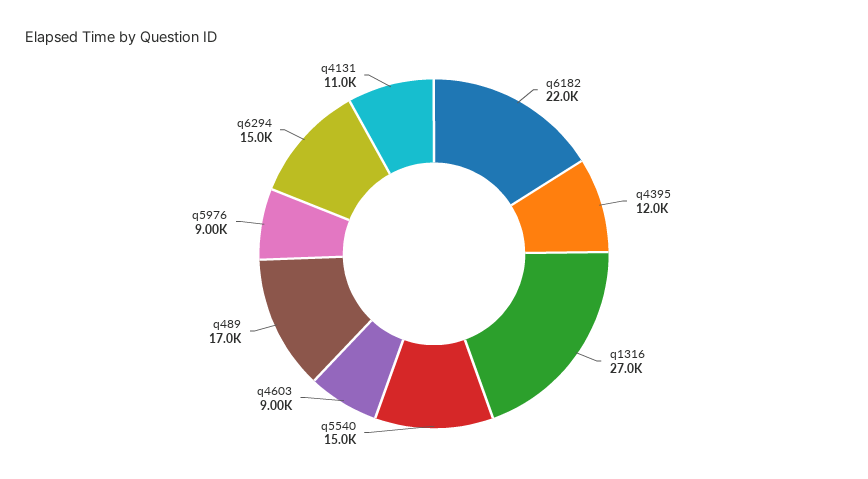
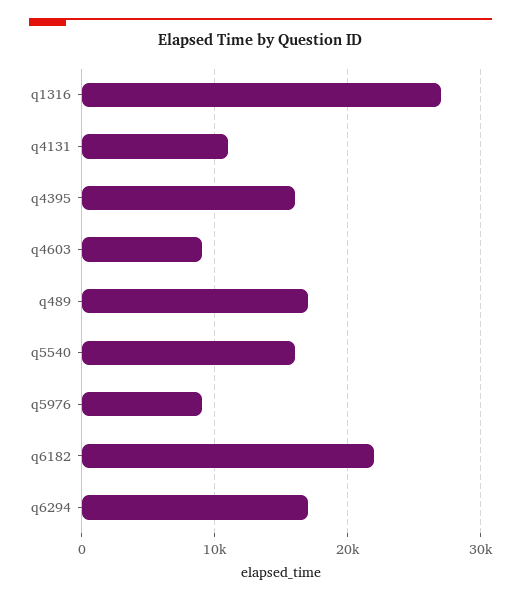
  {
    "q6182": 22000,
-   "q4395": 12000,
+   "q4395": 16000,
    "q1316": 27000,
-   "q5540": 15000,
+   "q5540": 16000,
    "q4603": 9000,
    "q489": 17000,
    "q5976": 9000,
-   "q6294": 15000,
+   "q6294": 17000,
    "q4131": 11000
  }

